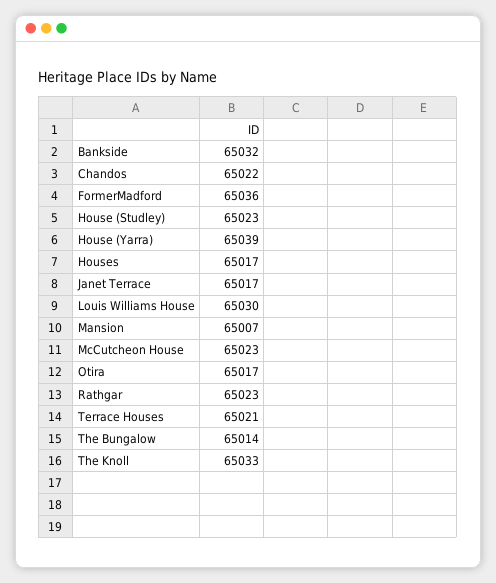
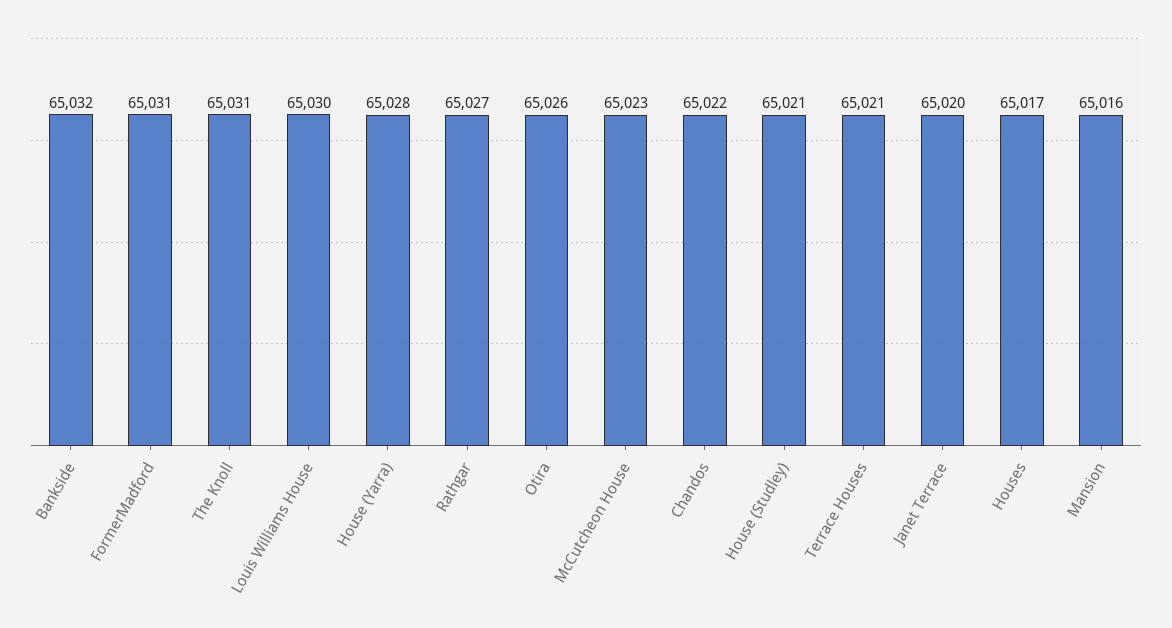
  {
    "Bankside": 65032,
    "Chandos": 65022,
-   "FormerMadford": 65036,
+   "FormerMadford": 65031,
-   "House (Studley)": 65023,
+   "House (Studley)": 65021,
-   "House (Yarra)": 65039,
+   "House (Yarra)": 65028,
    "Houses": 65017,
-   "Janet Terrace": 65017,
+   "Janet Terrace": 65020,
    "Louis Williams House": 65030,
-   "Mansion": 65007,
+   "Mansion": 65016,
    "McCutcheon House": 65023,
-   "Otira": 65017,
+   "Otira": 65026,
-   "Rathgar": 65023,
+   "Rathgar": 65027,
    "Terrace Houses": 65021,
-   "The Bungalow": 65014,
-   "The Knoll": 65033
+   "The Knoll": 65031
  }

